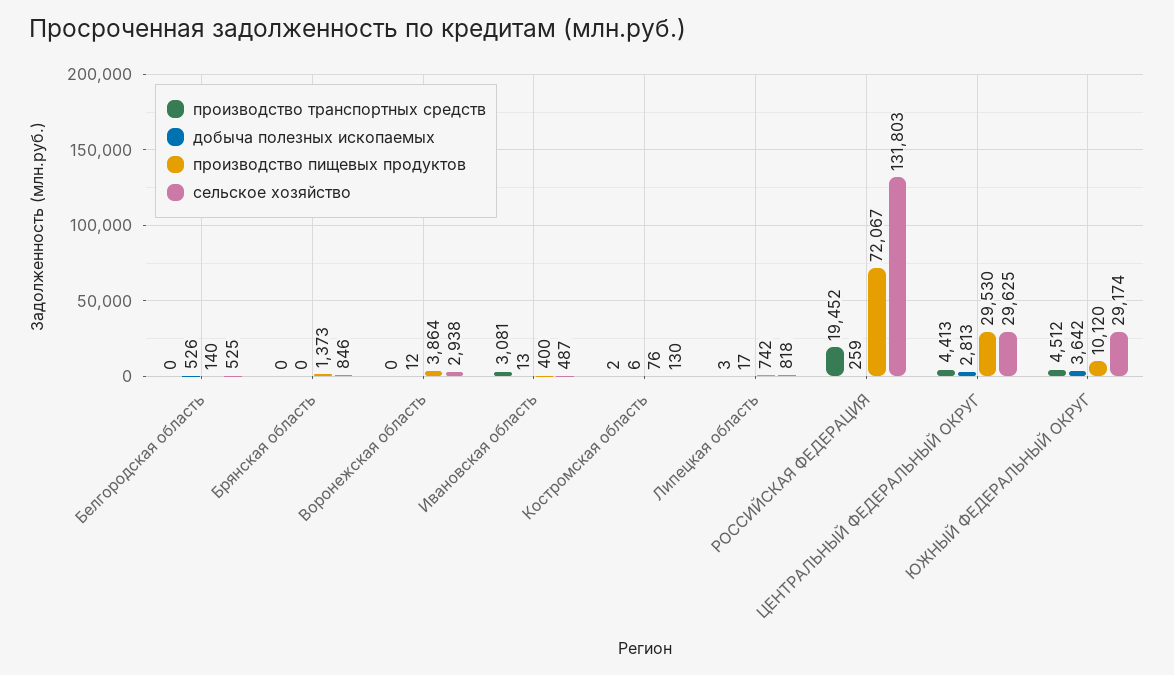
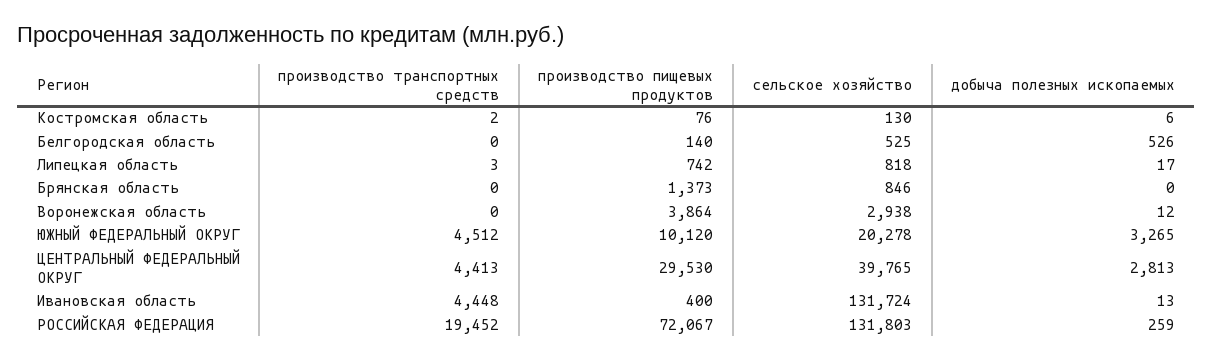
  {
    "производство транспортных средств": {
      "Белгородская область": 0,
      "Брянская область": 0,
      "Воронежская область": 0,
-     "Ивановская область": 3081,
+     "Ивановская область": 4448,
      "Костромская область": 2,
      "Липецкая область": 3,
      "РОССИЙСКАЯ ФЕДЕРАЦИЯ": 19452,
      "ЦЕНТРАЛЬНЫЙ ФЕДЕРАЛЬНЫЙ ОКРУГ": 4413,
      "ЮЖНЫЙ ФЕДЕРАЛЬНЫЙ ОКРУГ": 4512
    },
    "добыча полезных ископаемых": {
      "Белгородская область": 526,
      "Брянская область": 0,
      "Воронежская область": 12,
      "Ивановская область": 13,
      "Костромская область": 6,
      "Липецкая область": 17,
      "РОССИЙСКАЯ ФЕДЕРАЦИЯ": 259,
      "ЦЕНТРАЛЬНЫЙ ФЕДЕРАЛЬНЫЙ ОКРУГ": 2813,
-     "ЮЖНЫЙ ФЕДЕРАЛЬНЫЙ ОКРУГ": 3642
+     "ЮЖНЫЙ ФЕДЕРАЛЬНЫЙ ОКРУГ": 3265
    },
    "производство пищевых продуктов": {
      "Белгородская область": 140,
      "Брянская область": 1373,
      "Воронежская область": 3864,
      "Ивановская область": 400,
      "Костромская область": 76,
      "Липецкая область": 742,
      "РОССИЙСКАЯ ФЕДЕРАЦИЯ": 72067,
      "ЦЕНТРАЛЬНЫЙ ФЕДЕРАЛЬНЫЙ ОКРУГ": 29530,
      "ЮЖНЫЙ ФЕДЕРАЛЬНЫЙ ОКРУГ": 10120
    },
    "сельское хозяйство": {
      "Белгородская область": 525,
      "Брянская область": 846,
      "Воронежская область": 2938,
-     "Ивановская область": 487,
+     "Ивановская область": 131724,
      "Костромская область": 130,
      "Липецкая область": 818,
      "РОССИЙСКАЯ ФЕДЕРАЦИЯ": 131803,
-     "ЦЕНТРАЛЬНЫЙ ФЕДЕРАЛЬНЫЙ ОКРУГ": 29625,
+     "ЦЕНТРАЛЬНЫЙ ФЕДЕРАЛЬНЫЙ ОКРУГ": 39765,
-     "ЮЖНЫЙ ФЕДЕРАЛЬНЫЙ ОКРУГ": 29174
+     "ЮЖНЫЙ ФЕДЕРАЛЬНЫЙ ОКРУГ": 20278
    }
  }

